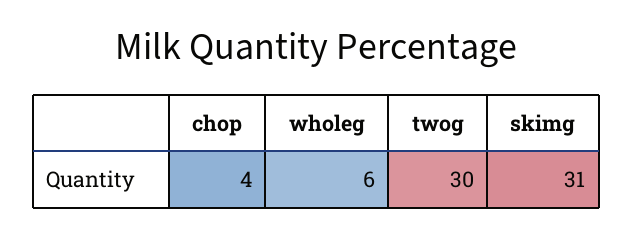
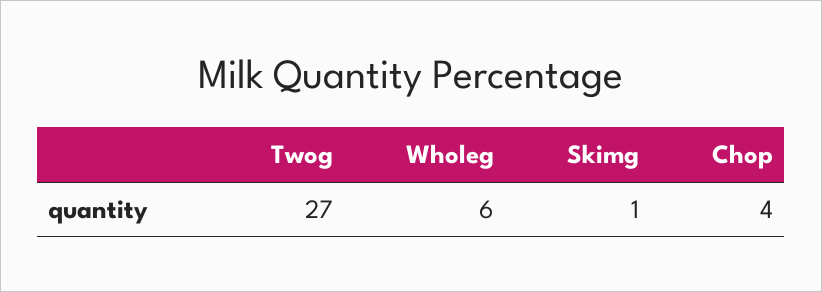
  {
    "chop": 4,
    "wholeg": 6,
-   "twog": 30,
+   "twog": 27,
-   "skimg": 31
+   "skimg": 1
  }

